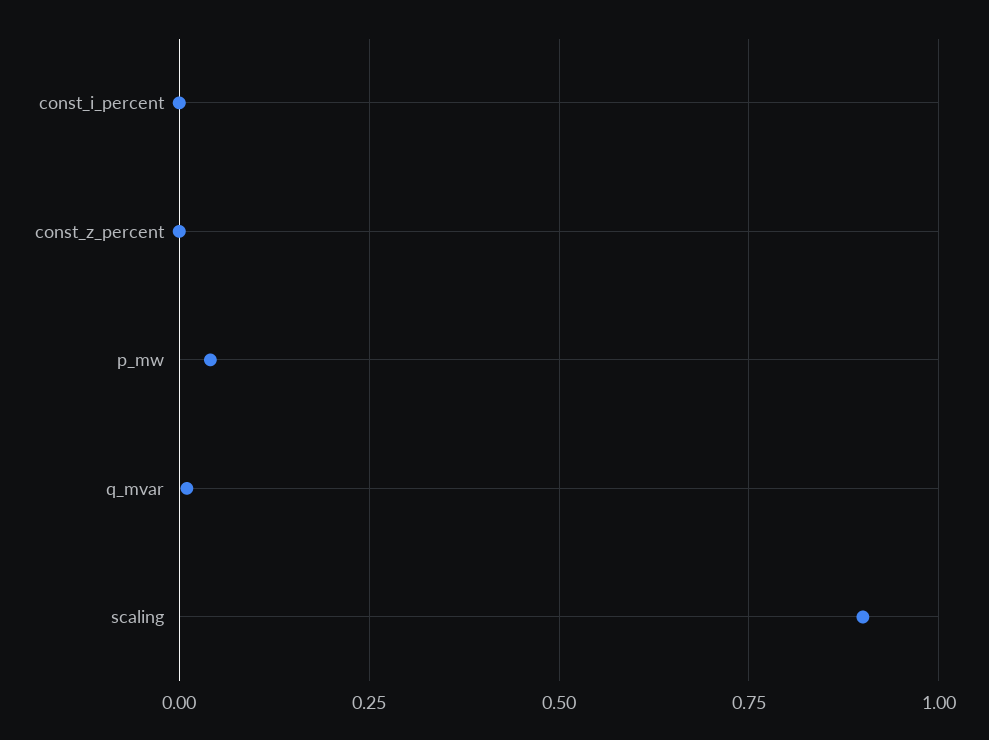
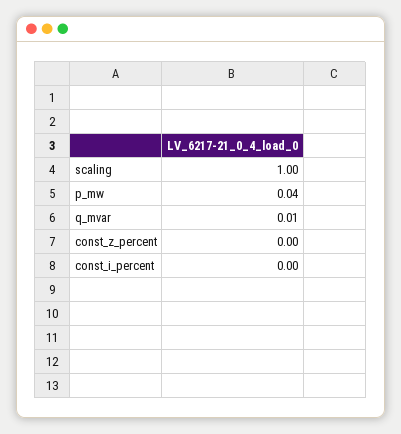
  {
    "const_i_percent": 0,
    "const_z_percent": 0,
    "p_mw": 0.04,
    "q_mvar": 0.01,
-   "scaling": 0.9
+   "scaling": 1
  }

